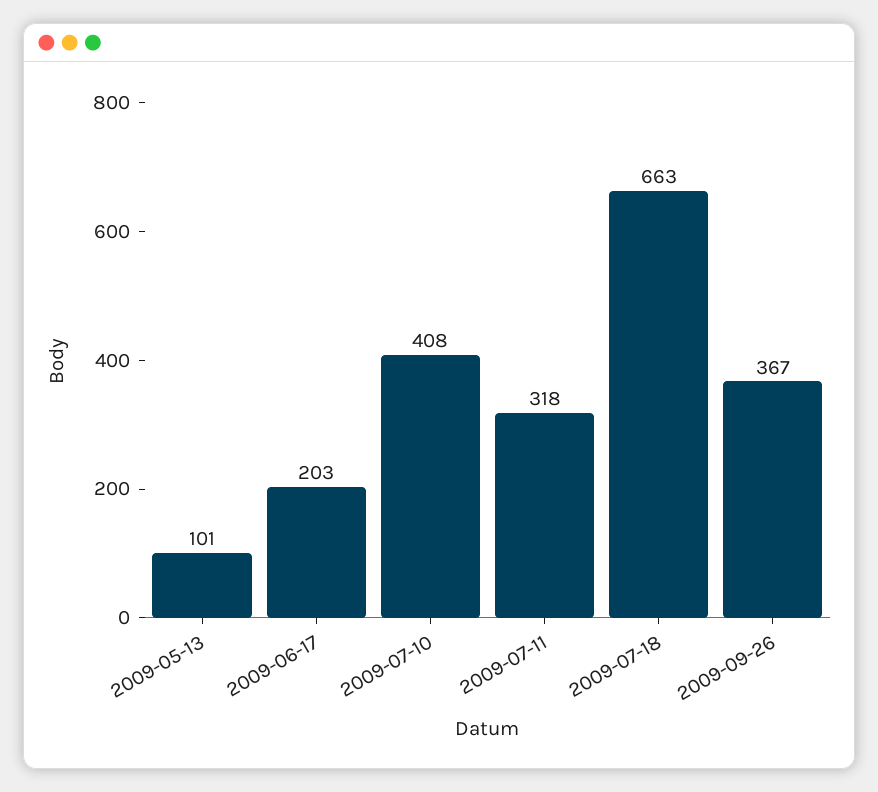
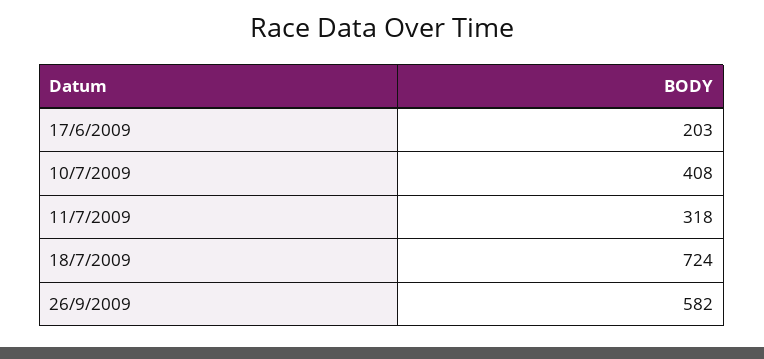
  {
-   "2009-05-13": 101,
    "2009-06-17": 203,
    "2009-07-10": 408,
    "2009-07-11": 318,
-   "2009-07-18": 663,
+   "2009-07-18": 724,
-   "2009-09-26": 367
+   "2009-09-26": 582
  }

